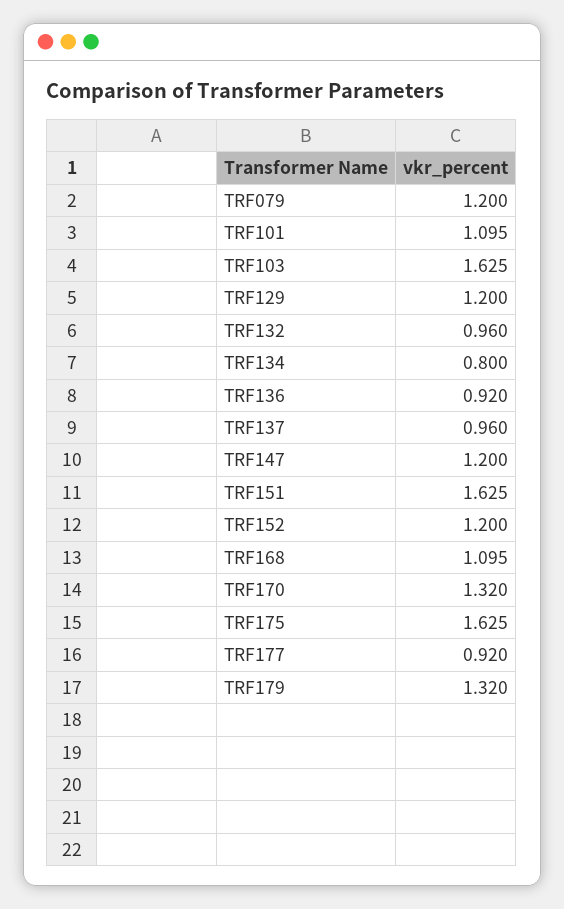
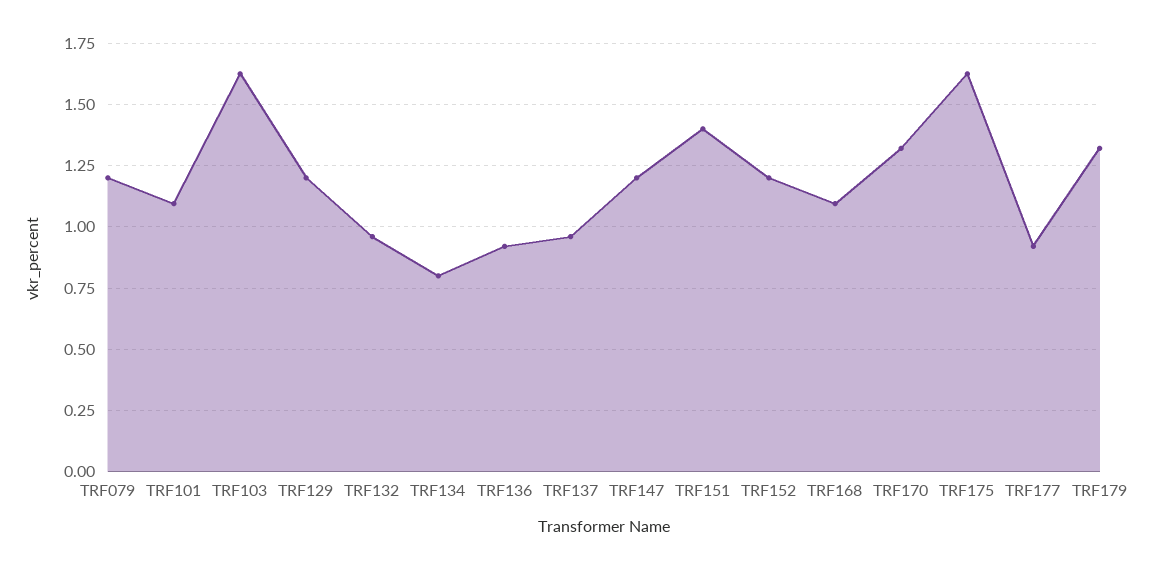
  {
    "TRF079": 1.2,
    "TRF101": 1.095,
    "TRF103": 1.625,
    "TRF129": 1.2,
    "TRF132": 0.96,
    "TRF134": 0.8,
    "TRF136": 0.92,
    "TRF137": 0.96,
    "TRF147": 1.2,
-   "TRF151": 1.625,
+   "TRF151": 1.4,
    "TRF152": 1.2,
    "TRF168": 1.095,
    "TRF170": 1.32,
    "TRF175": 1.625,
    "TRF177": 0.92,
    "TRF179": 1.32
  }

